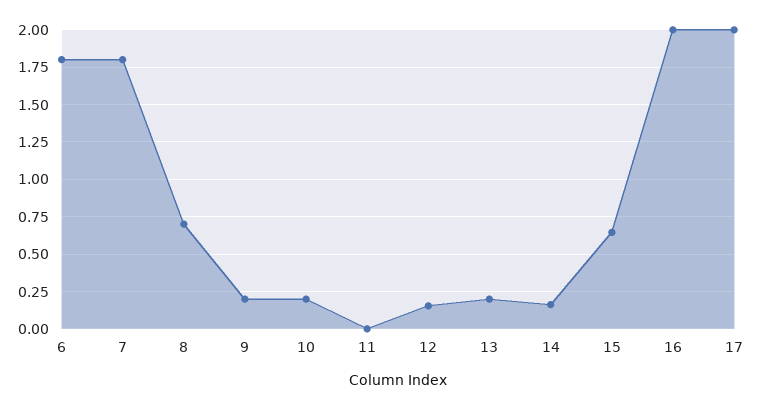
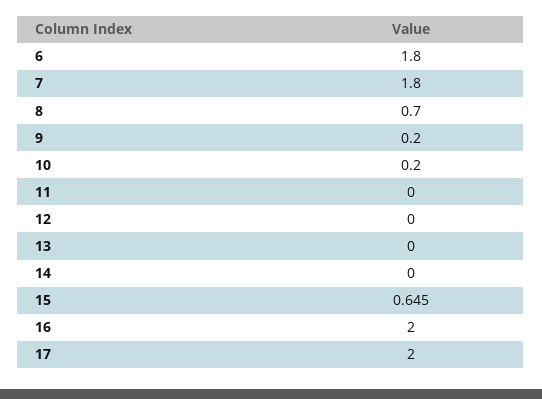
  {
    "6": 1.8,
    "7": 1.8,
    "8": 0.7,
    "9": 0.2,
    "10": 0.2,
    "11": 0,
-   "12": 0.15,
+   "12": 0,
-   "13": 0.2,
+   "13": 0,
-   "14": 0.15,
+   "14": 0,
    "15": 0.645,
    "16": 2,
    "17": 2
  }

